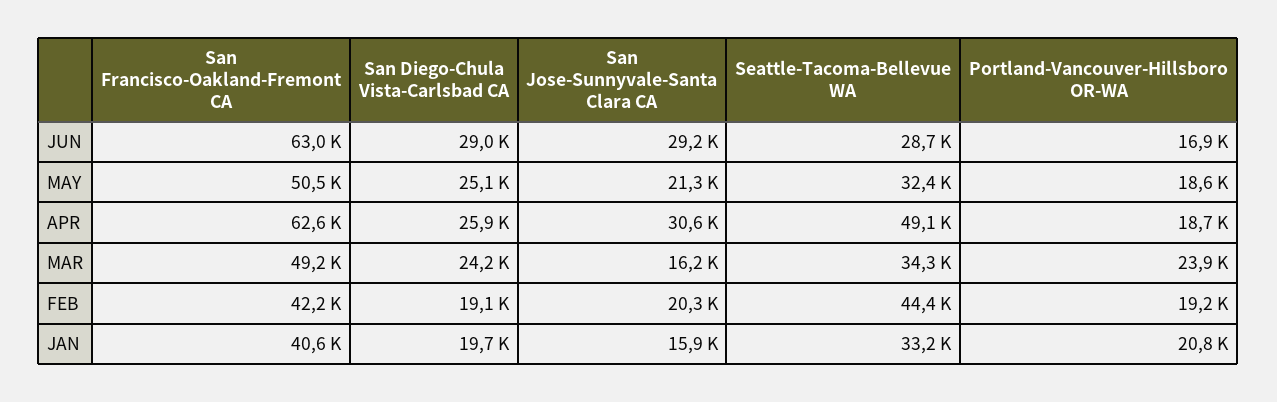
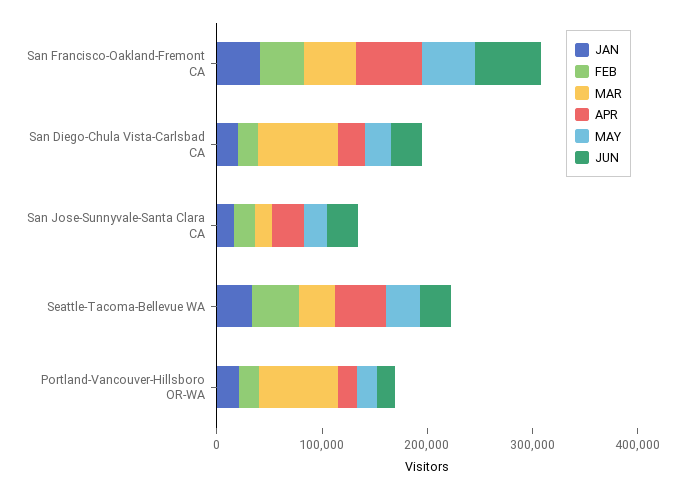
  {
    "JUN": {
      "San Francisco-Oakland-Fremont CA": 63000,
      "San Diego-Chula Vista-Carlsbad CA": 29000,
      "San Jose-Sunnyvale-Santa Clara CA": 29200,
      "Seattle-Tacoma-Bellevue WA": 28700,
      "Portland-Vancouver-Hillsboro OR-WA": 16900
    },
    "MAY": {
      "San Francisco-Oakland-Fremont CA": 50500,
      "San Diego-Chula Vista-Carlsbad CA": 25100,
      "San Jose-Sunnyvale-Santa Clara CA": 21300,
      "Seattle-Tacoma-Bellevue WA": 32400,
      "Portland-Vancouver-Hillsboro OR-WA": 18600
    },
    "APR": {
      "San Francisco-Oakland-Fremont CA": 62600,
      "San Diego-Chula Vista-Carlsbad CA": 25900,
      "San Jose-Sunnyvale-Santa Clara CA": 30600,
      "Seattle-Tacoma-Bellevue WA": 49100,
      "Portland-Vancouver-Hillsboro OR-WA": 18700
    },
    "MAR": {
      "San Francisco-Oakland-Fremont CA": 49200,
-     "San Diego-Chula Vista-Carlsbad CA": 24200,
+     "San Diego-Chula Vista-Carlsbad CA": 80000,
      "San Jose-Sunnyvale-Santa Clara CA": 16200,
      "Seattle-Tacoma-Bellevue WA": 34300,
-     "Portland-Vancouver-Hillsboro OR-WA": 23900
+     "Portland-Vancouver-Hillsboro OR-WA": 80000
    },
    "FEB": {
      "San Francisco-Oakland-Fremont CA": 42200,
      "San Diego-Chula Vista-Carlsbad CA": 19100,
      "San Jose-Sunnyvale-Santa Clara CA": 20300,
      "Seattle-Tacoma-Bellevue WA": 44400,
      "Portland-Vancouver-Hillsboro OR-WA": 19200
    },
    "JAN": {
      "San Francisco-Oakland-Fremont CA": 40600,
      "San Diego-Chula Vista-Carlsbad CA": 19700,
      "San Jose-Sunnyvale-Santa Clara CA": 15900,
      "Seattle-Tacoma-Bellevue WA": 33200,
      "Portland-Vancouver-Hillsboro OR-WA": 20800
    }
  }

